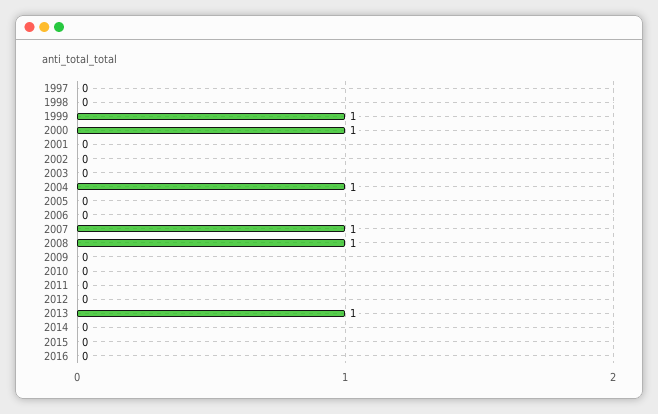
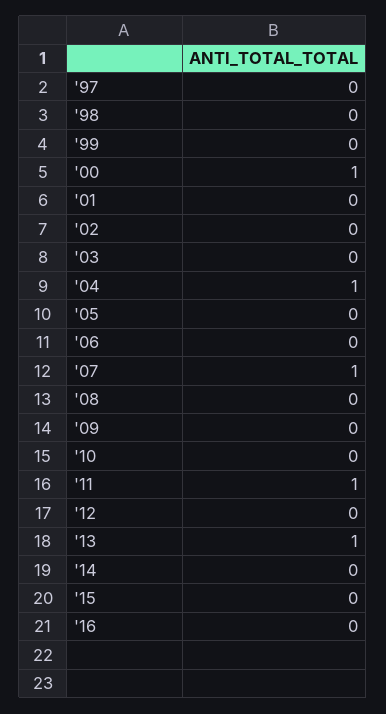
  {
    "1997": 0,
    "1998": 0,
-   "1999": 1,
+   "1999": 0,
    "2000": 1,
    "2001": 0,
    "2002": 0,
    "2003": 0,
    "2004": 1,
    "2005": 0,
    "2006": 0,
    "2007": 1,
-   "2008": 1,
+   "2008": 0,
    "2009": 0,
    "2010": 0,
-   "2011": 0,
+   "2011": 1,
    "2012": 0,
    "2013": 1,
    "2014": 0,
    "2015": 0,
    "2016": 0
  }

